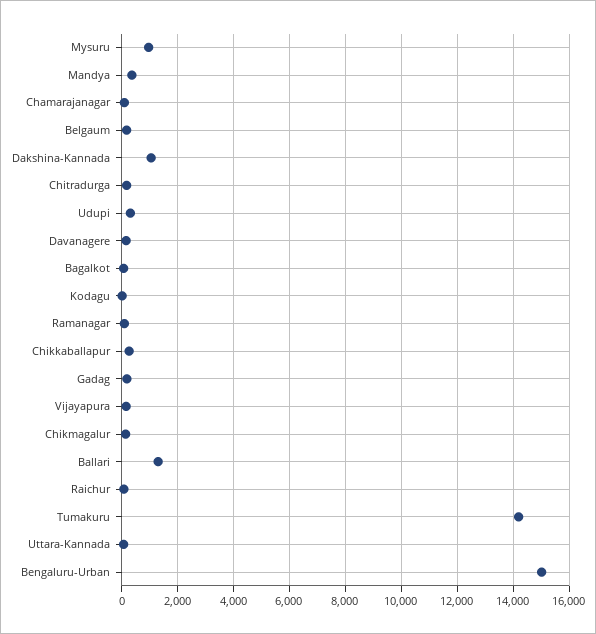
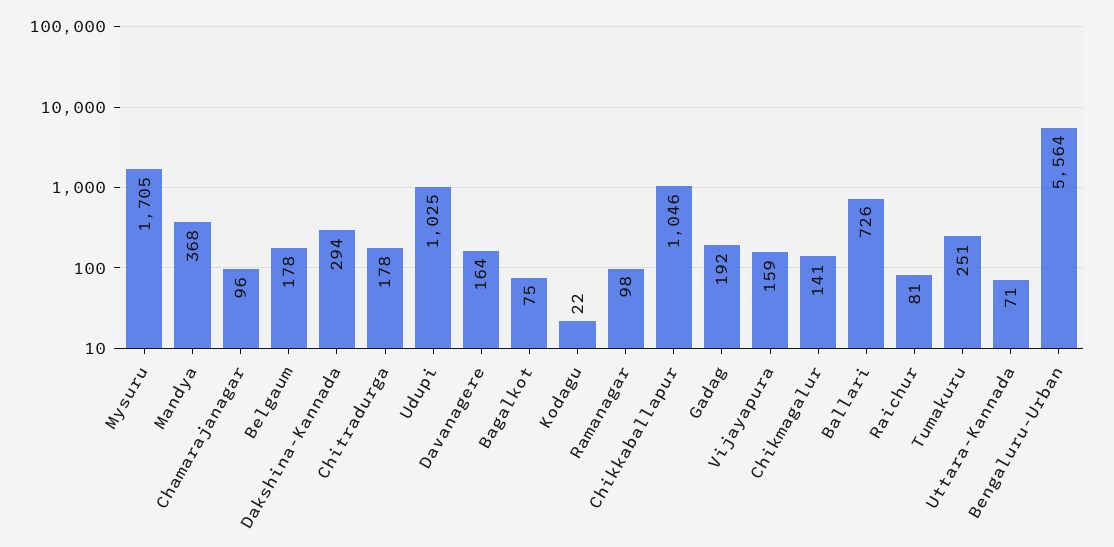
  {
-   "Mysuru": 1000,
+   "Mysuru": 1705,
    "Mandya": 368,
    "Chamarajanagar": 96,
    "Belgaum": 178,
-   "Dakshina-Kannada": 1000,
+   "Dakshina-Kannada": 294,
    "Chitradurga": 178,
-   "Udupi": 250,
+   "Udupi": 1025,
    "Davanagere": 164,
    "Bagalkot": 75,
    "Kodagu": 22,
    "Ramanagar": 98,
-   "Chikkaballapur": 250,
+   "Chikkaballapur": 1046,
    "Gadag": 192,
    "Vijayapura": 159,
    "Chikmagalur": 141,
-   "Ballari": 1250,
+   "Ballari": 726,
    "Raichur": 81,
-   "Tumakuru": 14250,
+   "Tumakuru": 251,
    "Uttara-Kannada": 71,
-   "Bengaluru-Urban": 15000
+   "Bengaluru-Urban": 5564
  }

